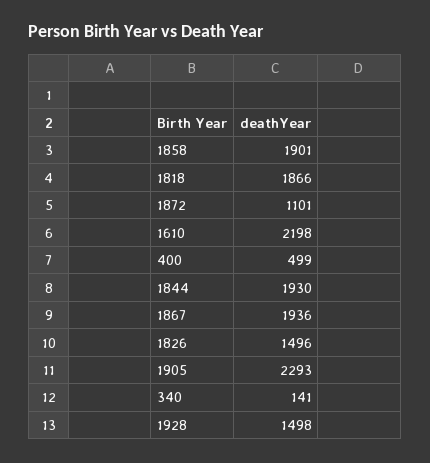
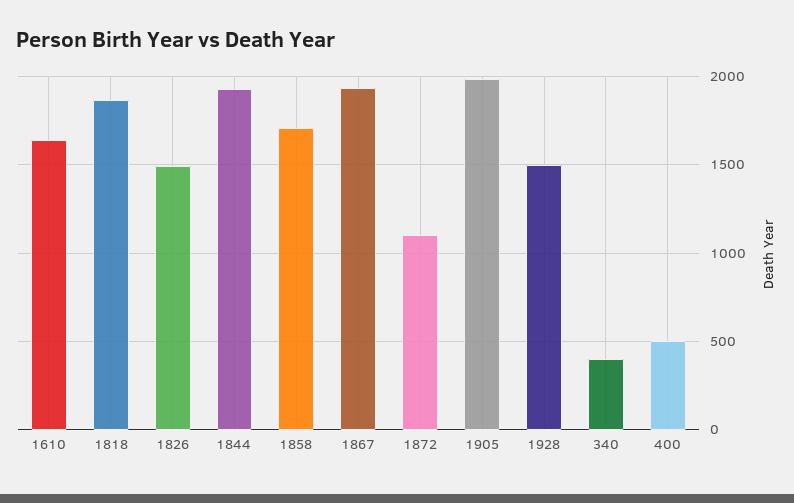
  {
-   "1858": 1901,
+   "1858": 1700,
    "1818": 1866,
    "1872": 1101,
-   "1610": 2198,
+   "1610": 1650,
    "400": 499,
    "1844": 1930,
    "1867": 1936,
    "1826": 1496,
-   "1905": 2293,
+   "1905": 2000,
-   "340": 141,
+   "340": 400,
    "1928": 1498
  }

